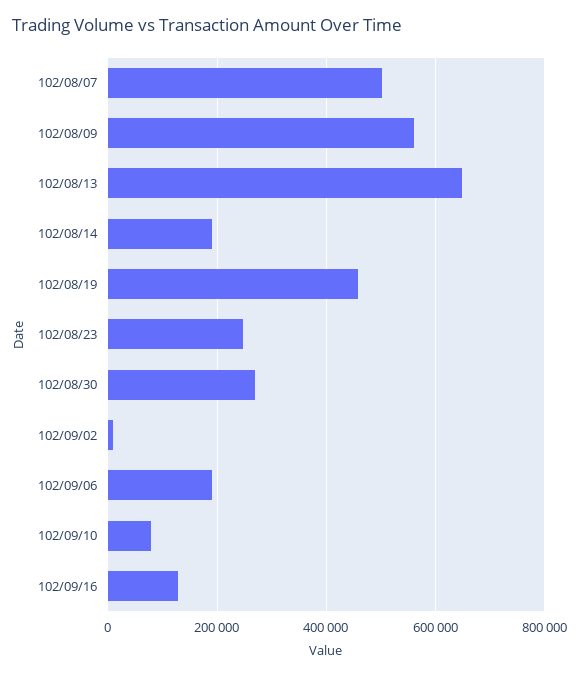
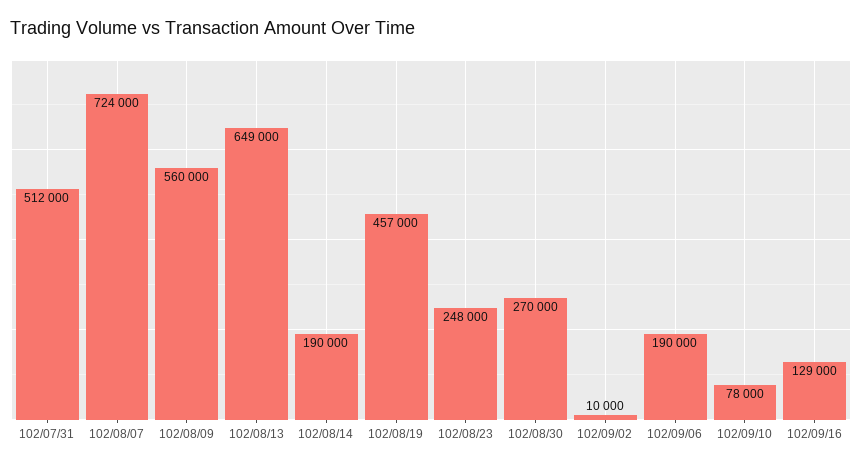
  {
-   "102/08/07": 500000,
+   "102/08/07": 724000,
    "102/08/09": 560000,
    "102/08/13": 649000,
    "102/08/14": 190000,
    "102/08/19": 457000,
    "102/08/23": 248000,
    "102/08/30": 270000,
    "102/09/02": 10000,
    "102/09/06": 190000,
    "102/09/10": 78000,
-   "102/09/16": 129000
+   "102/09/16": 129000,
+   "102/07/31": 512000
  }

